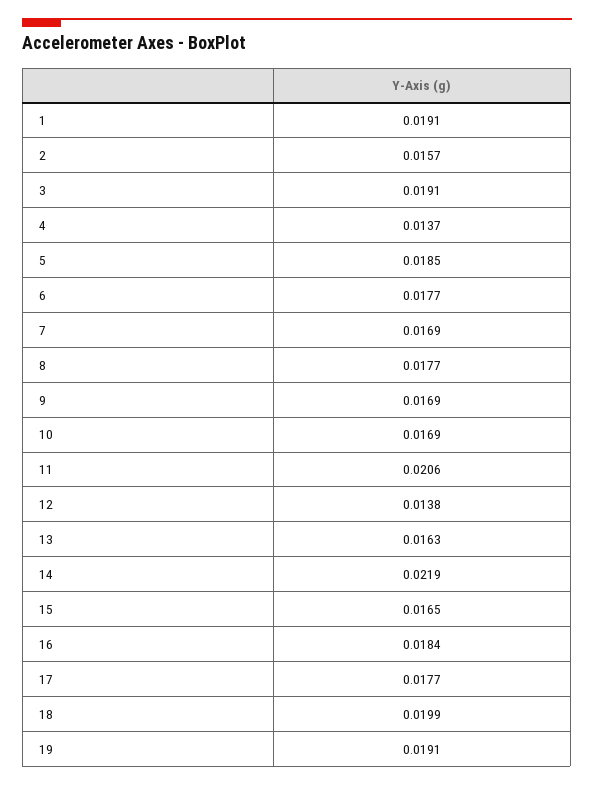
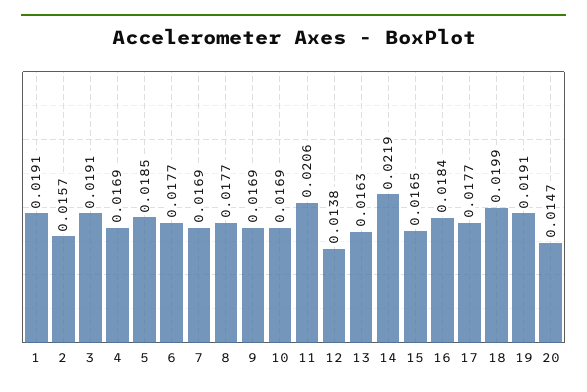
  {
    "1": 0.0191,
    "2": 0.0157,
    "3": 0.0191,
-   "4": 0.0137,
+   "4": 0.0169,
    "5": 0.0185,
    "6": 0.0177,
    "7": 0.0169,
    "8": 0.0177,
    "9": 0.0169,
    "10": 0.0169,
    "11": 0.0206,
    "12": 0.0138,
    "13": 0.0163,
    "14": 0.0219,
    "15": 0.0165,
    "16": 0.0184,
    "17": 0.0177,
    "18": 0.0199,
-   "19": 0.0191
+   "19": 0.0191,
+   "20": 0.0147
  }

